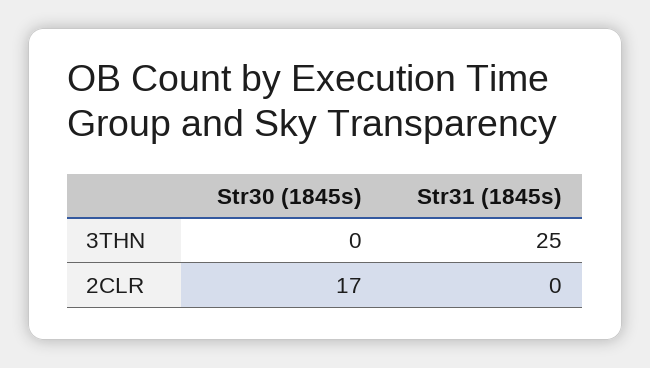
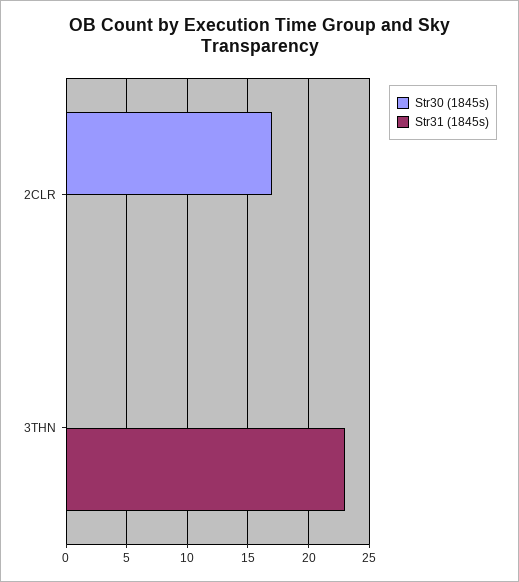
  {
    "Str30 (1845s)": {
      "3THN": 0,
      "2CLR": 17
    },
    "Str31 (1845s)": {
-     "3THN": 25,
+     "3THN": 23,
      "2CLR": 0
    }
  }

